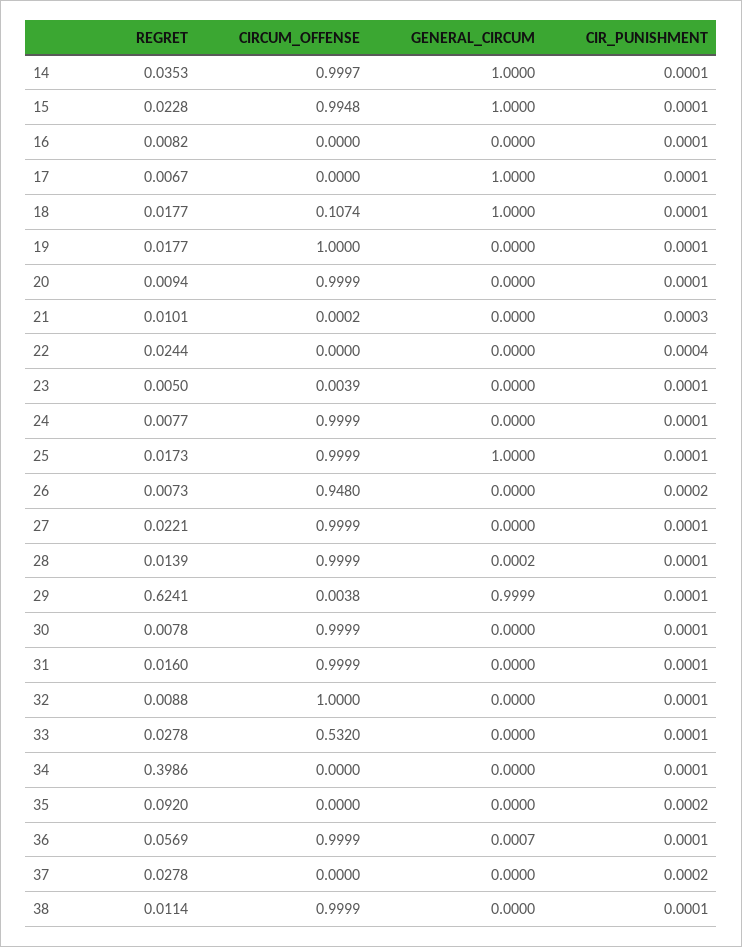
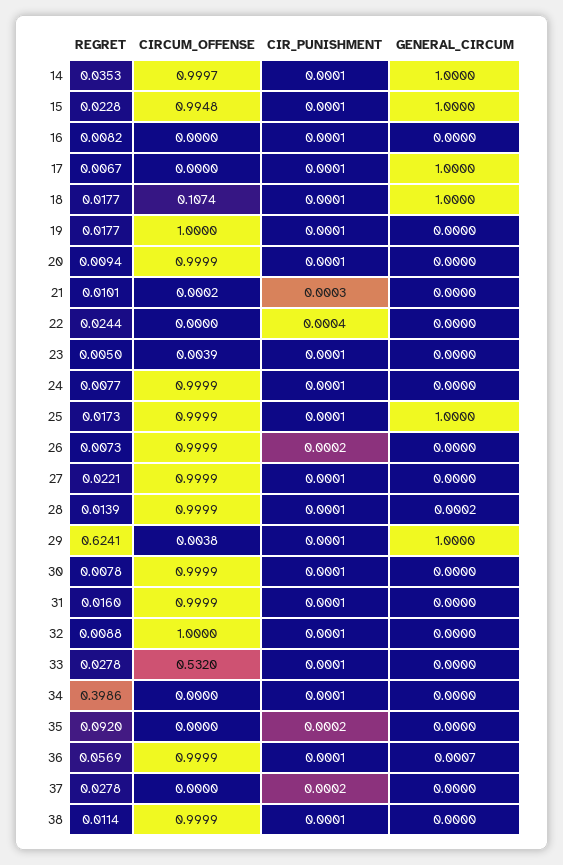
  {
    "REGRET": {
      "14": 0.0353,
      "15": 0.0228,
      "16": 0.0082,
      "17": 0.0067,
      "18": 0.0177,
      "19": 0.0177,
      "20": 0.0094,
      "21": 0.0101,
      "22": 0.0244,
      "23": 0.005,
      "24": 0.0077,
      "25": 0.0173,
      "26": 0.0073,
      "27": 0.0221,
      "28": 0.0139,
      "29": 0.6241,
      "30": 0.0078,
      "31": 0.016,
      "32": 0.0088,
      "33": 0.0278,
      "34": 0.3986,
      "35": 0.092,
      "36": 0.0569,
      "37": 0.0278,
      "38": 0.0114
    },
    "CIRCUM_OFFENSE": {
      "14": 0.9997,
      "15": 0.9948,
      "16": 0,
      "17": 0,
      "18": 0.1074,
      "19": 1,
      "20": 0.9999,
      "21": 0.0002,
      "22": 0,
      "23": 0.0039,
      "24": 0.9999,
      "25": 0.9999,
-     "26": 0.948,
+     "26": 0.9999,
      "27": 0.9999,
      "28": 0.9999,
      "29": 0.0038,
      "30": 0.9999,
      "31": 0.9999,
      "32": 1,
      "33": 0.532,
      "34": 0,
      "35": 0,
      "36": 0.9999,
      "37": 0,
      "38": 0.9999
    },
    "GENERAL_CIRCUM": {
      "14": 1,
      "15": 1,
      "16": 0,
      "17": 1,
      "18": 1,
      "19": 0,
      "20": 0,
      "21": 0,
      "22": 0,
      "23": 0,
      "24": 0,
      "25": 1,
      "26": 0,
      "27": 0,
      "28": 0.0002,
-     "29": 0.9999,
+     "29": 1,
      "30": 0,
      "31": 0,
      "32": 0,
      "33": 0,
      "34": 0,
      "35": 0,
      "36": 0.0007,
      "37": 0,
      "38": 0
    },
    "CIR_PUNISHMENT": {
      "14": 0.0001,
      "15": 0.0001,
      "16": 0.0001,
      "17": 0.0001,
      "18": 0.0001,
      "19": 0.0001,
      "20": 0.0001,
      "21": 0.0003,
      "22": 0.0004,
      "23": 0.0001,
      "24": 0.0001,
      "25": 0.0001,
      "26": 0.0002,
      "27": 0.0001,
      "28": 0.0001,
      "29": 0.0001,
      "30": 0.0001,
      "31": 0.0001,
      "32": 0.0001,
      "33": 0.0001,
      "34": 0.0001,
      "35": 0.0002,
      "36": 0.0001,
      "37": 0.0002,
      "38": 0.0001
    }
  }

